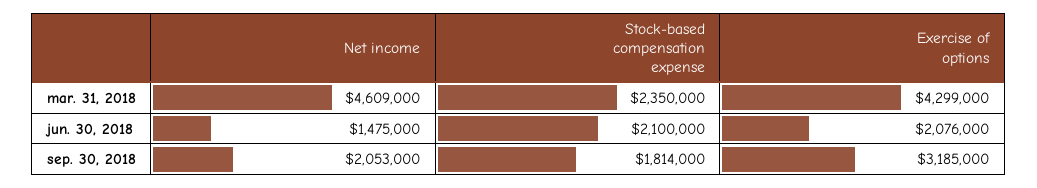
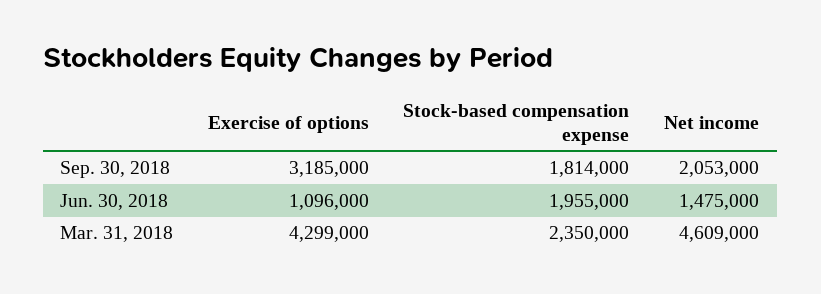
  {
    "Net income": {
      "mar. 31, 2018": 4609000,
      "jun. 30, 2018": 1475000,
      "sep. 30, 2018": 2053000
    },
    "Stock-based compensation expense": {
      "mar. 31, 2018": 2350000,
-     "jun. 30, 2018": 2100000,
+     "jun. 30, 2018": 1955000,
      "sep. 30, 2018": 1814000
    },
    "Exercise of options": {
      "mar. 31, 2018": 4299000,
-     "jun. 30, 2018": 2076000,
+     "jun. 30, 2018": 1096000,
      "sep. 30, 2018": 3185000
    }
  }

